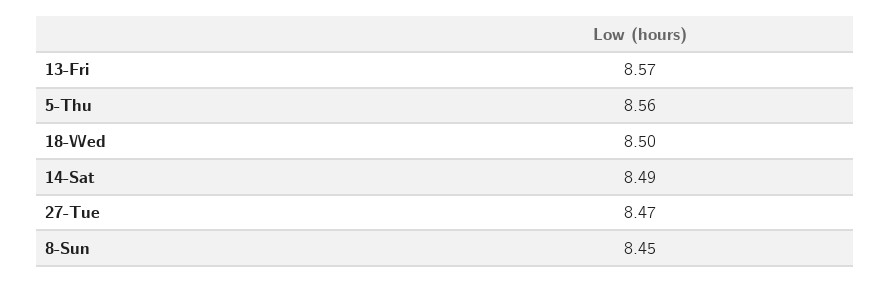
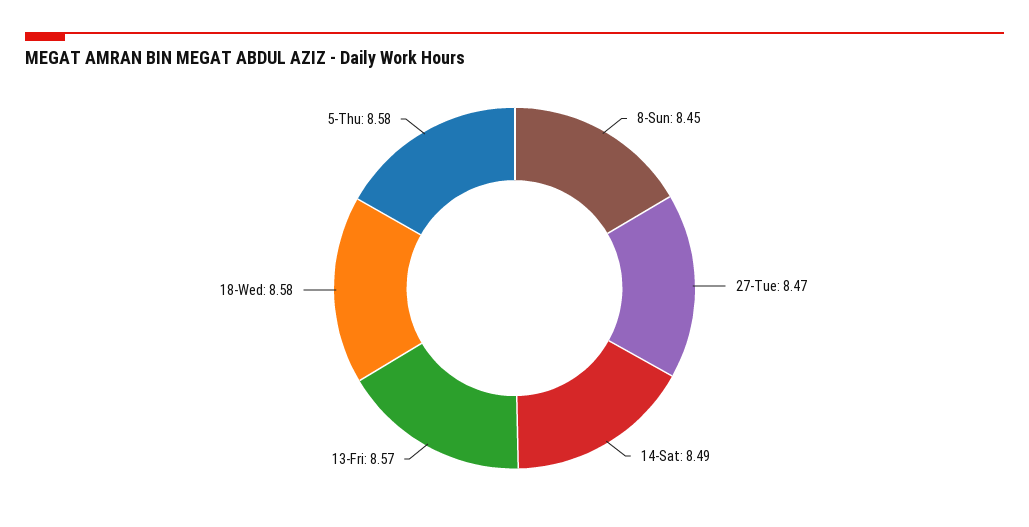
  {
    "13-Fri": 8.57,
-   "5-Thu": 8.56,
+   "5-Thu": 8.58,
-   "18-Wed": 8.5,
+   "18-Wed": 8.58,
    "14-Sat": 8.49,
    "27-Tue": 8.47,
    "8-Sun": 8.45
  }

